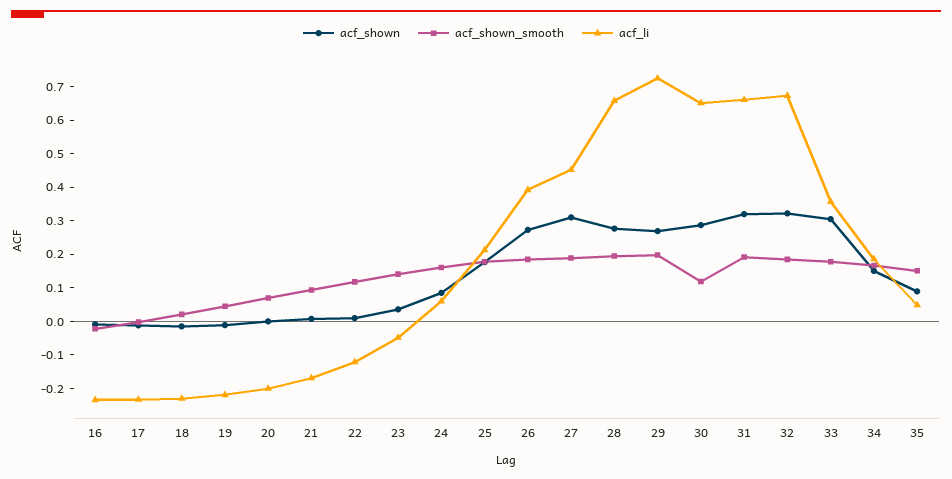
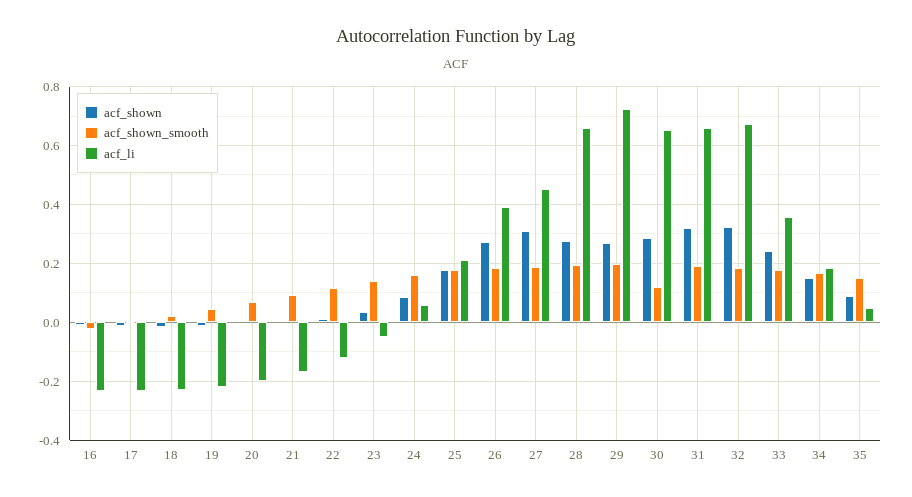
  {
    "acf_shown": {
      "16": 0,
      "17": 0,
      "18": -0.025,
      "19": 0,
      "20": 0,
      "21": 0,
      "22": 0,
      "23": 0.025,
      "24": 0.075,
      "25": 0.175,
      "26": 0.275,
      "27": 0.3,
      "28": 0.275,
      "29": 0.275,
      "30": 0.275,
      "31": 0.325,
      "32": 0.325,
-     "33": 0.3,
+     "33": 0.25,
      "34": 0.15,
      "35": 0.1
    },
    "acf_shown_smooth": {
      "16": -0.025,
      "17": 0,
      "18": 0.025,
      "19": 0.05,
      "20": 0.075,
      "21": 0.1,
      "22": 0.125,
      "23": 0.15,
      "24": 0.15,
      "25": 0.175,
      "26": 0.175,
      "27": 0.2,
      "28": 0.2,
      "29": 0.2,
      "30": 0.125,
      "31": 0.2,
      "32": 0.175,
      "33": 0.175,
      "34": 0.175,
      "35": 0.15
    },
    "acf_li": {
      "16": -0.225,
      "17": -0.225,
      "18": -0.225,
      "19": -0.225,
      "20": -0.2,
      "21": -0.175,
      "22": -0.125,
      "23": -0.05,
      "24": 0.05,
      "25": 0.225,
      "26": 0.4,
      "27": 0.45,
      "28": 0.65,
      "29": 0.725,
      "30": 0.65,
      "31": 0.65,
      "32": 0.675,
      "33": 0.35,
      "34": 0.175,
      "35": 0.05
    }
  }

